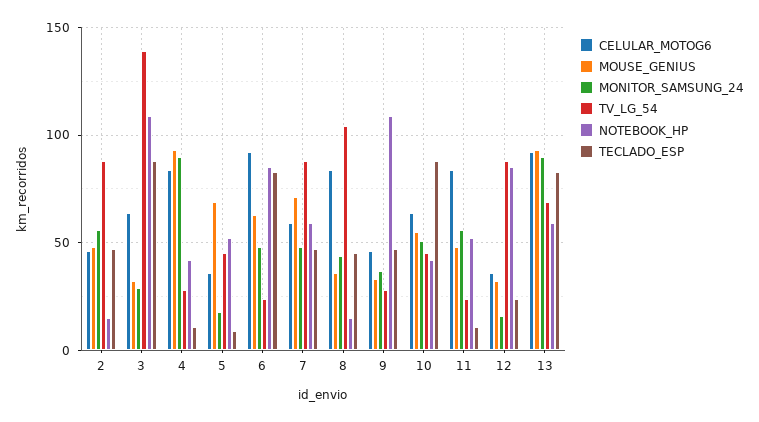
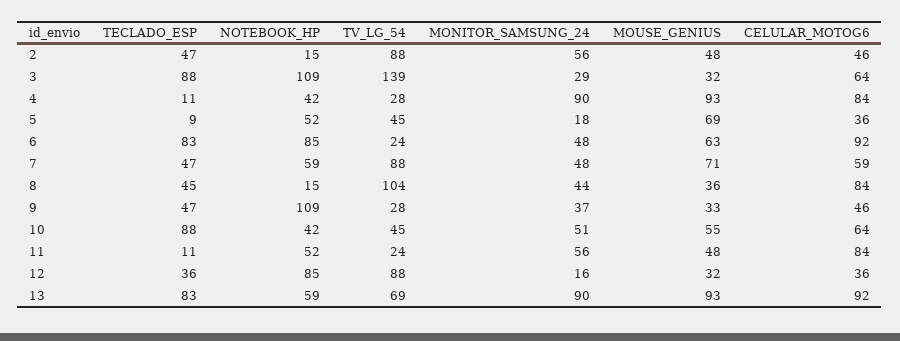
  {
    "CELULAR_MOTOG6": {
      "2": 46,
      "3": 64,
      "4": 84,
      "5": 36,
      "6": 92,
      "7": 59,
      "8": 84,
      "9": 46,
      "10": 64,
      "11": 84,
      "12": 36,
      "13": 92
    },
    "MOUSE_GENIUS": {
      "2": 48,
      "3": 32,
      "4": 93,
      "5": 69,
      "6": 63,
      "7": 71,
      "8": 36,
      "9": 33,
      "10": 55,
      "11": 48,
      "12": 32,
      "13": 93
    },
    "MONITOR_SAMSUNG_24": {
      "2": 56,
      "3": 29,
      "4": 90,
      "5": 18,
      "6": 48,
      "7": 48,
      "8": 44,
      "9": 37,
      "10": 51,
      "11": 56,
      "12": 16,
      "13": 90
    },
    "TV_LG_54": {
      "2": 88,
      "3": 139,
      "4": 28,
      "5": 45,
      "6": 24,
      "7": 88,
      "8": 104,
      "9": 28,
      "10": 45,
      "11": 24,
      "12": 88,
      "13": 69
    },
    "NOTEBOOK_HP": {
      "2": 15,
      "3": 109,
      "4": 42,
      "5": 52,
      "6": 85,
      "7": 59,
      "8": 15,
      "9": 109,
      "10": 42,
      "11": 52,
      "12": 85,
      "13": 59
    },
    "TECLADO_ESP": {
      "2": 47,
      "3": 88,
      "4": 11,
      "5": 9,
      "6": 83,
      "7": 47,
      "8": 45,
      "9": 47,
      "10": 88,
      "11": 11,
-     "12": 25,
+     "12": 36,
      "13": 83
    }
  }

